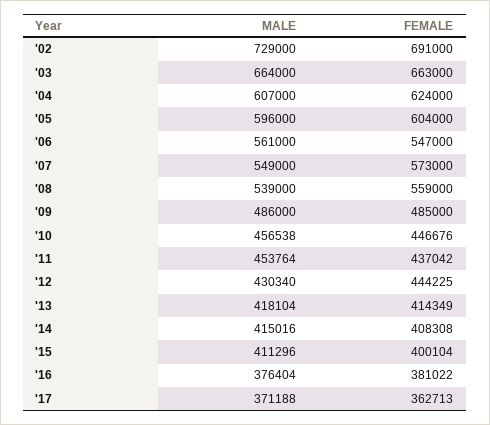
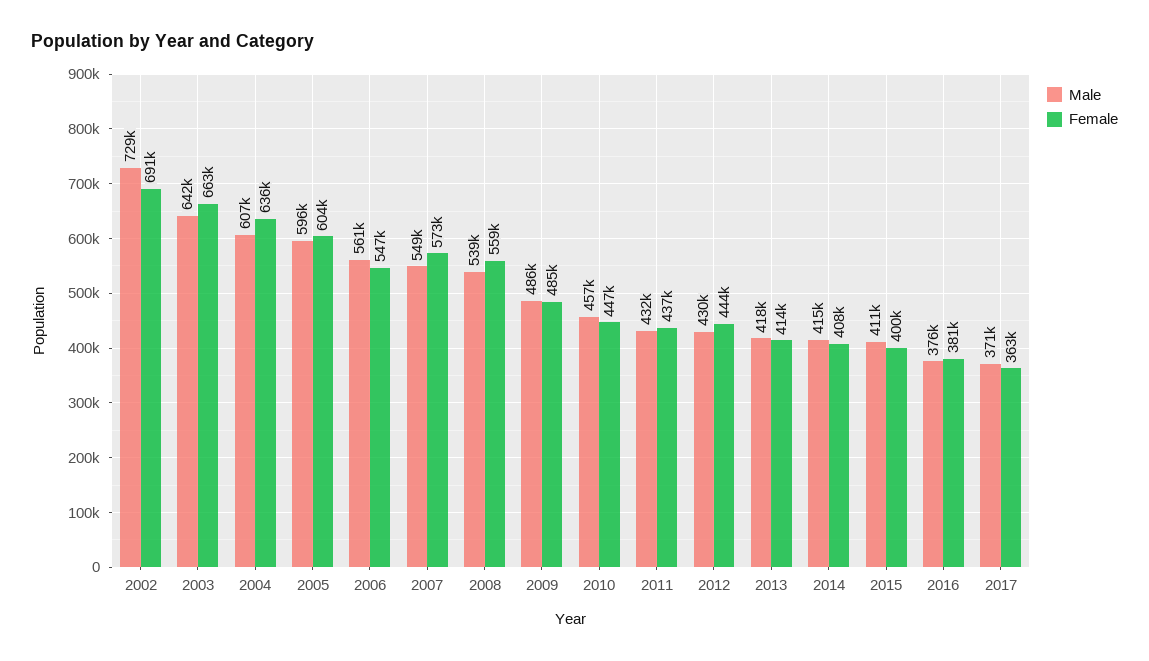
  {
    "MALE": {
      "'02": 729000,
-     "'03": 664000,
+     "'03": 642000,
      "'04": 607000,
      "'05": 596000,
      "'06": 561000,
      "'07": 549000,
      "'08": 539000,
      "'09": 486000,
      "'10": 456538,
-     "'11": 453764,
+     "'11": 432000,
      "'12": 430340,
      "'13": 418104,
      "'14": 415016,
      "'15": 411296,
      "'16": 376404,
      "'17": 371188
    },
    "FEMALE": {
      "'02": 691000,
      "'03": 663000,
-     "'04": 624000,
+     "'04": 636000,
      "'05": 604000,
      "'06": 547000,
      "'07": 573000,
      "'08": 559000,
      "'09": 485000,
      "'10": 446676,
      "'11": 437042,
      "'12": 444225,
      "'13": 414349,
      "'14": 408308,
      "'15": 400104,
      "'16": 381022,
      "'17": 362713
    }
  }

